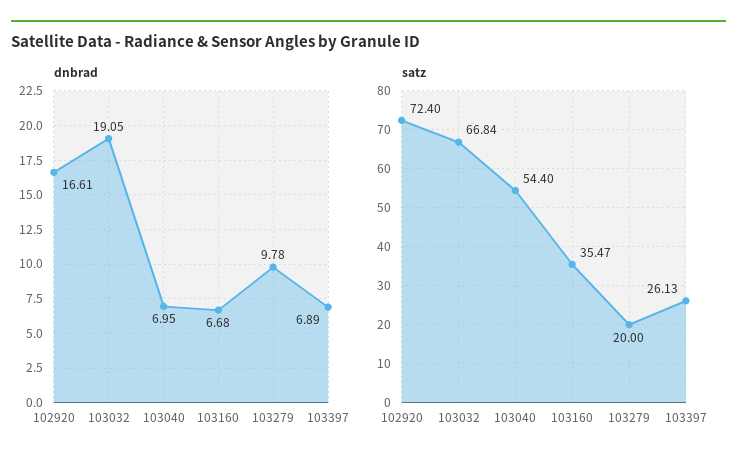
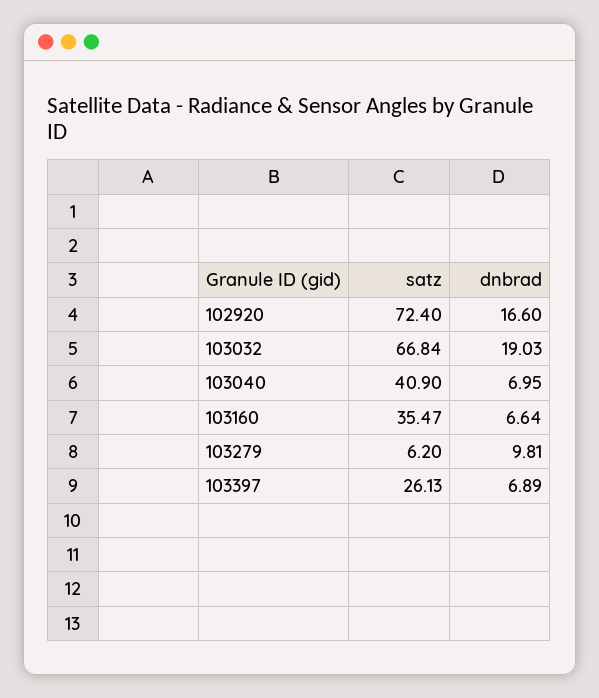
  {
    "dnbrad": {
-     "102920": 16.61,
+     "102920": 16.6,
-     "103032": 19.05,
+     "103032": 19.03,
      "103040": 6.95,
-     "103160": 6.68,
+     "103160": 6.64,
-     "103279": 9.78,
+     "103279": 9.81,
      "103397": 6.89
    },
    "satz": {
      "102920": 72.4,
      "103032": 66.84,
-     "103040": 54.4,
+     "103040": 40.9,
      "103160": 35.47,
-     "103279": 20,
+     "103279": 6.2,
      "103397": 26.13
    }
  }

